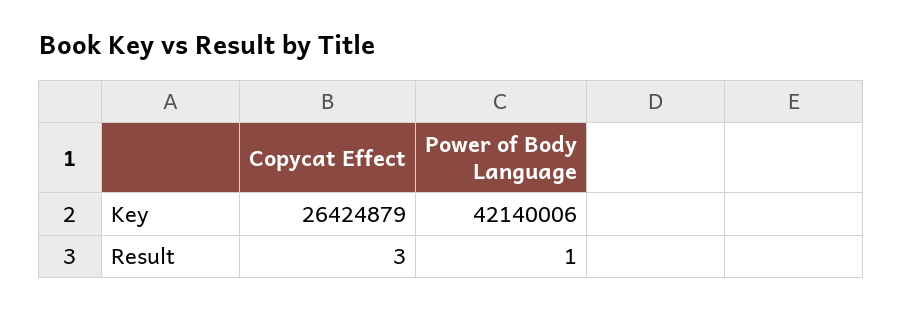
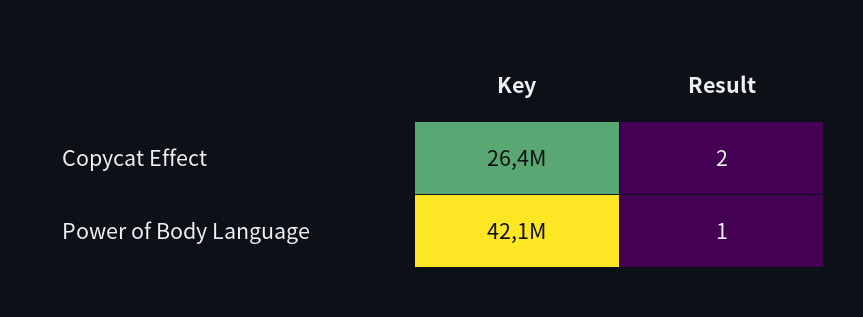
  {
    "Copycat Effect": {
      "Key": 26424879,
-     "Result": 3
+     "Result": 2
    },
    "Power of Body Language": {
      "Key": 42140006,
      "Result": 1
    }
  }

